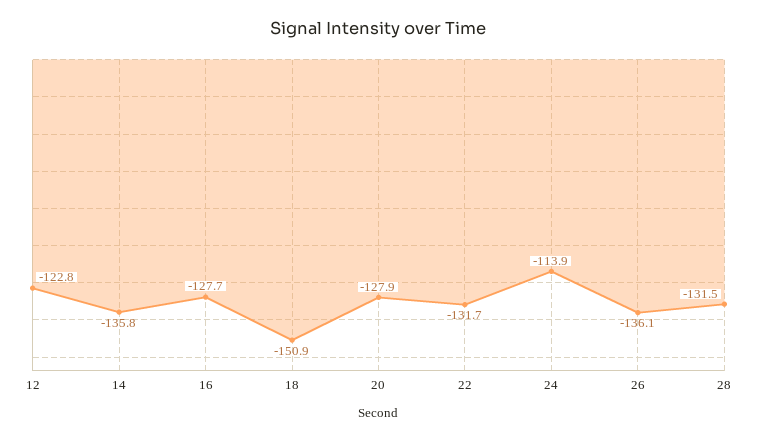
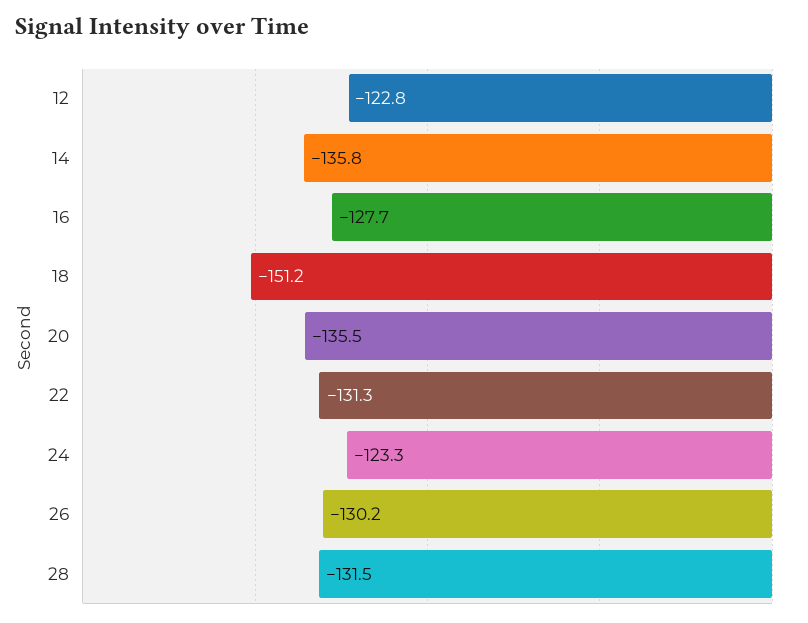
  {
    "12": -122.8,
    "14": -135.8,
    "16": -127.7,
-   "18": -150.9,
+   "18": -151.2,
-   "20": -127.9,
+   "20": -135.5,
-   "22": -131.7,
+   "22": -131.3,
-   "24": -113.9,
+   "24": -123.3,
-   "26": -136.1,
+   "26": -130.2,
    "28": -131.5
  }

